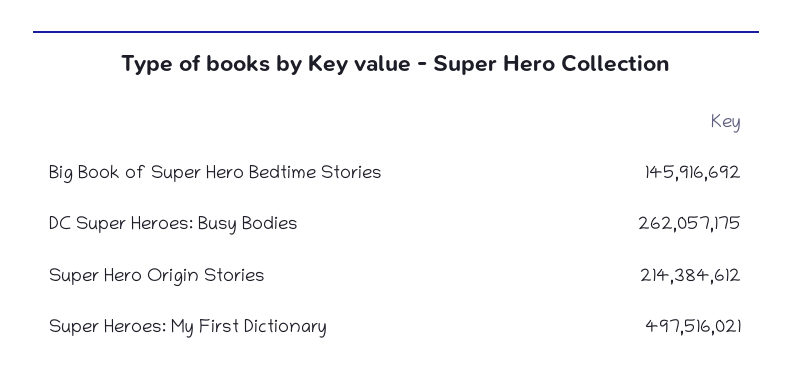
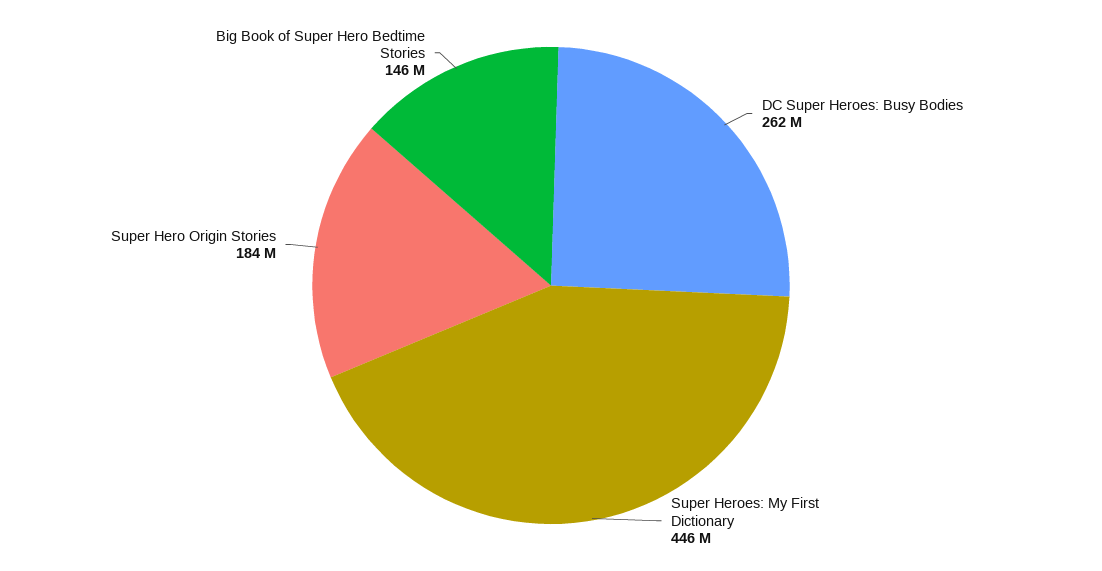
  {
    "Big Book of Super Hero Bedtime Stories": 145916692,
    "DC Super Heroes: Busy Bodies": 262057175,
-   "Super Hero Origin Stories": 214384612,
+   "Super Hero Origin Stories": 184000000,
-   "Super Heroes: My First Dictionary": 497516021
+   "Super Heroes: My First Dictionary": 446000000
  }

